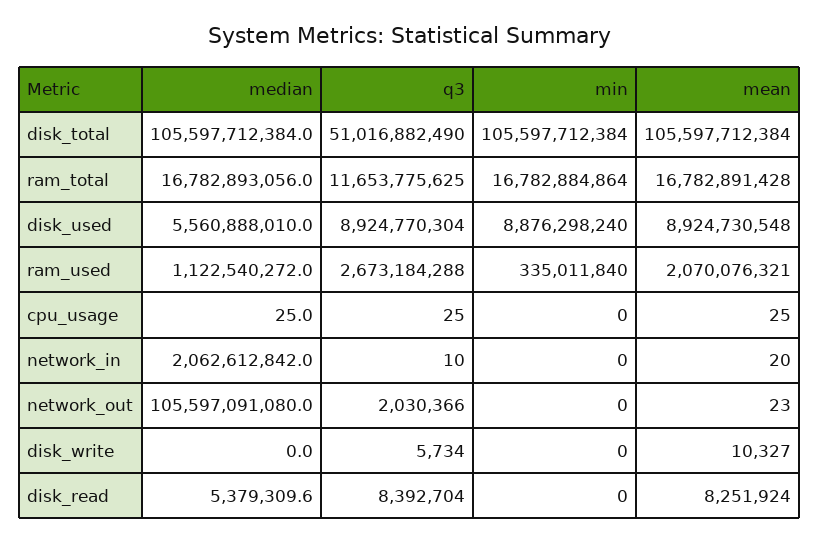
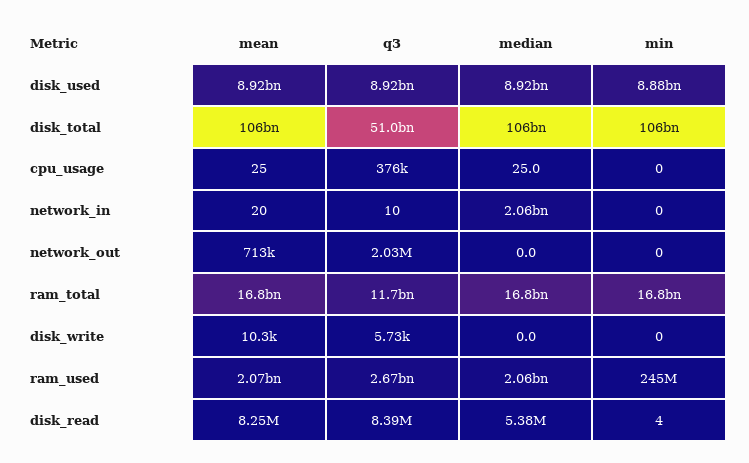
  {
    "median": {
      "disk_total": 105597712384,
      "ram_total": 16782893056,
-     "disk_used": 5560888010,
+     "disk_used": 8920000000,
-     "ram_used": 1122540272,
+     "ram_used": 2060000000,
      "cpu_usage": 25,
      "network_in": 2062612842,
-     "network_out": 105597091080,
+     "network_out": 0,
      "disk_write": 0,
      "disk_read": 5379309.6
    },
    "q3": {
      "disk_total": 51016882490,
      "ram_total": 11653775625,
      "disk_used": 8924770304,
      "ram_used": 2673184288,
-     "cpu_usage": 25,
+     "cpu_usage": 376000,
      "network_in": 10,
      "network_out": 2030366,
      "disk_write": 5734,
      "disk_read": 8392704
    },
    "min": {
      "disk_total": 105597712384,
      "ram_total": 16782884864,
      "disk_used": 8876298240,
-     "ram_used": 335011840,
+     "ram_used": 245000000,
      "cpu_usage": 0,
      "network_in": 0,
      "network_out": 0,
      "disk_write": 0,
-     "disk_read": 0
+     "disk_read": 4
    },
    "mean": {
      "disk_total": 105597712384,
      "ram_total": 16782891428,
      "disk_used": 8924730548,
      "ram_used": 2070076321,
      "cpu_usage": 25,
      "network_in": 20,
-     "network_out": 23,
+     "network_out": 713000,
      "disk_write": 10327,
      "disk_read": 8251924
    }
  }

